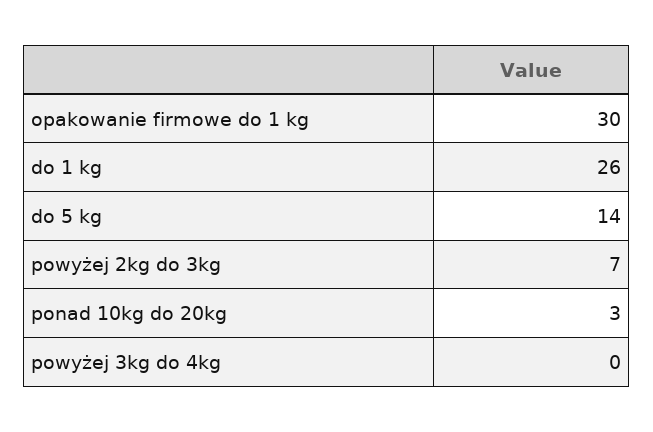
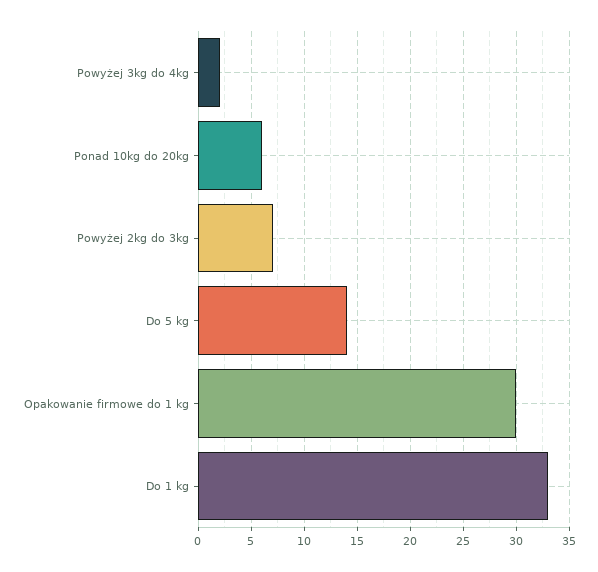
  {
    "opakowanie firmowe do 1 kg": 30,
-   "do 1 kg": 26,
+   "do 1 kg": 33,
    "do 5 kg": 14,
    "powyżej 2kg do 3kg": 7,
-   "ponad 10kg do 20kg": 3,
+   "ponad 10kg do 20kg": 6,
-   "powyżej 3kg do 4kg": 0
+   "powyżej 3kg do 4kg": 2
  }

